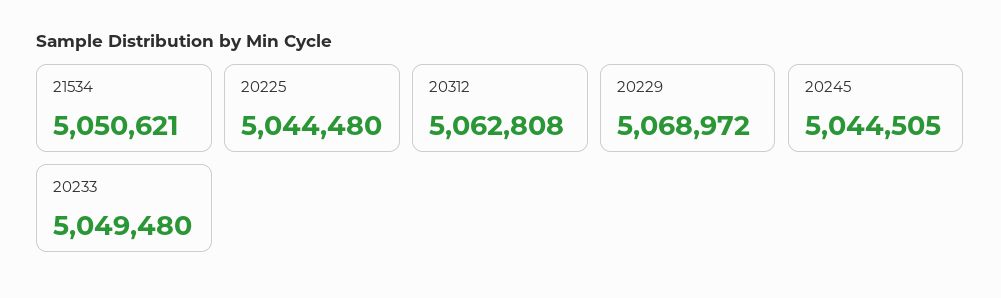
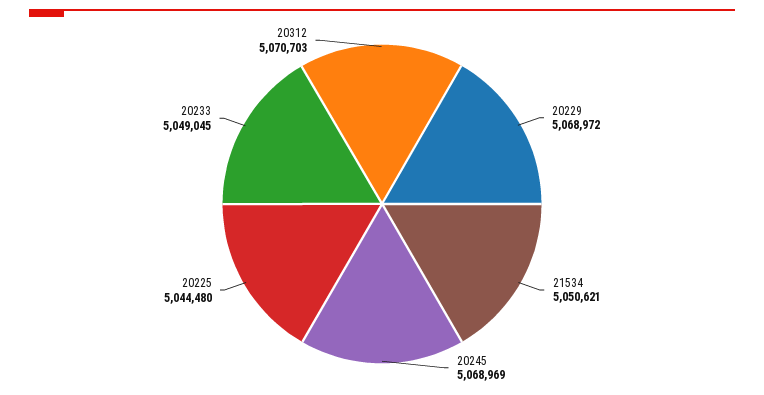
  {
    "21534": 5050621,
    "20225": 5044480,
-   "20312": 5062808,
+   "20312": 5070703,
    "20229": 5068972,
-   "20245": 5044505,
+   "20245": 5068969,
-   "20233": 5049480
+   "20233": 5049045
  }

